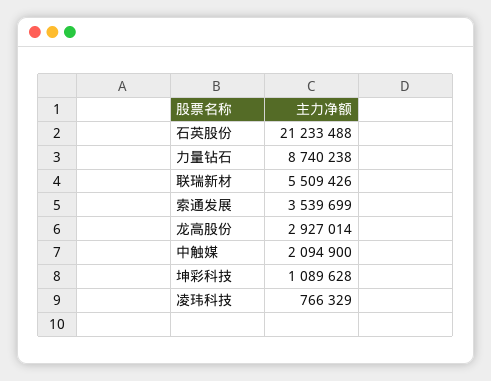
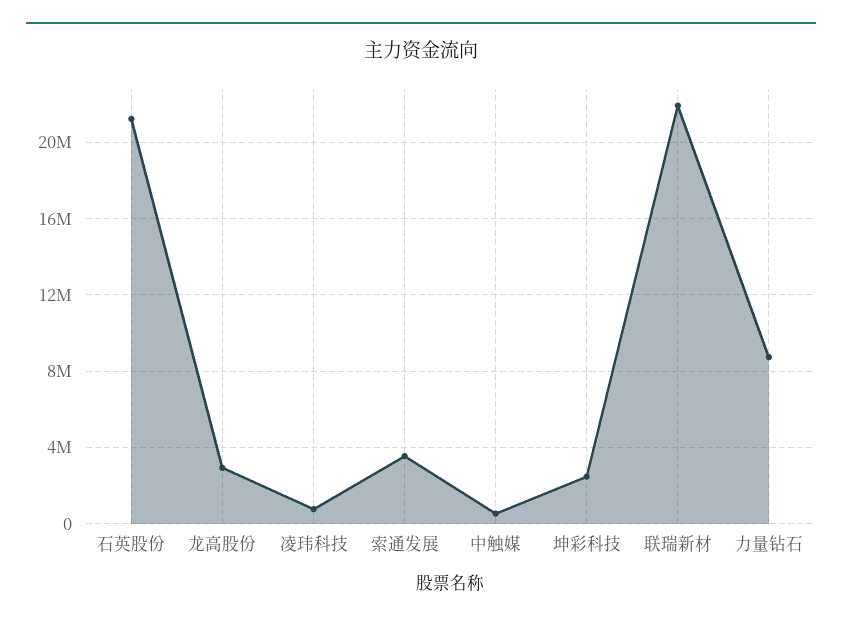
  {
    "石英股份": 21233488,
    "力量钻石": 8740238,
-   "联瑞新材": 5509426,
+   "联瑞新材": 22000000,
    "索通发展": 3539699,
    "龙高股份": 2927014,
-   "中触媒": 2094900,
+   "中触媒": 500000,
-   "坤彩科技": 1089628,
+   "坤彩科技": 2500000,
    "凌玮科技": 766329
  }

